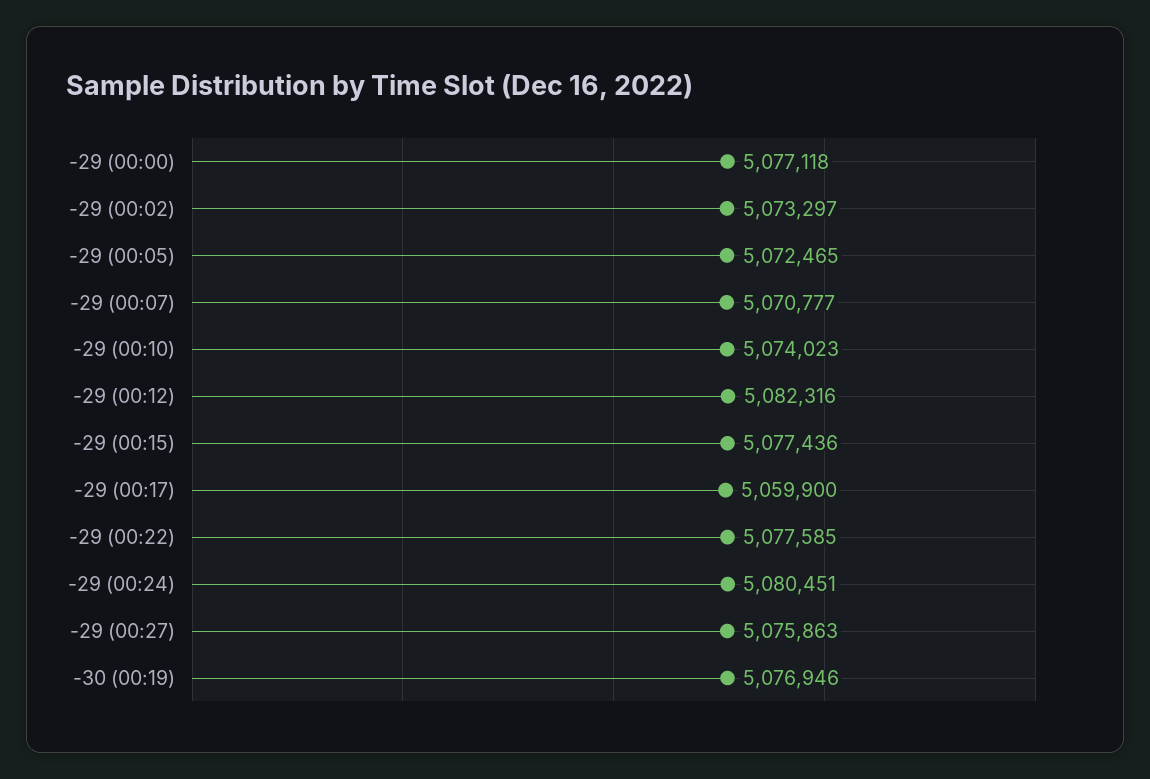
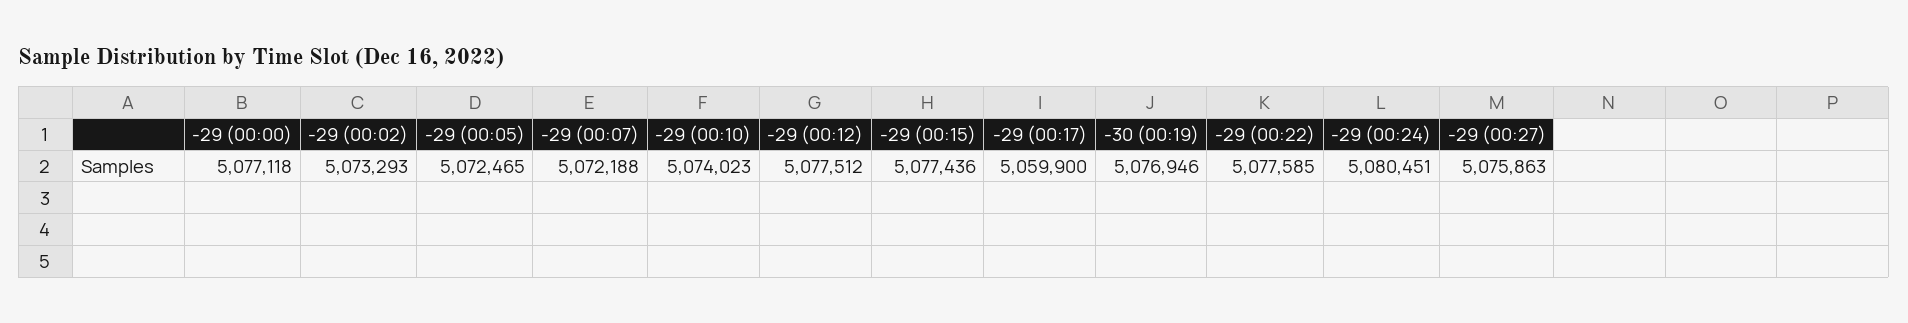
  {
    "-29 (00:00)": 5077118,
-   "-29 (00:02)": 5073297,
+   "-29 (00:02)": 5073293,
    "-29 (00:05)": 5072465,
-   "-29 (00:07)": 5070777,
+   "-29 (00:07)": 5072188,
    "-29 (00:10)": 5074023,
-   "-29 (00:12)": 5082316,
+   "-29 (00:12)": 5077512,
    "-29 (00:15)": 5077436,
    "-29 (00:17)": 5059900,
    "-29 (00:22)": 5077585,
    "-29 (00:24)": 5080451,
    "-29 (00:27)": 5075863,
    "-30 (00:19)": 5076946
  }

